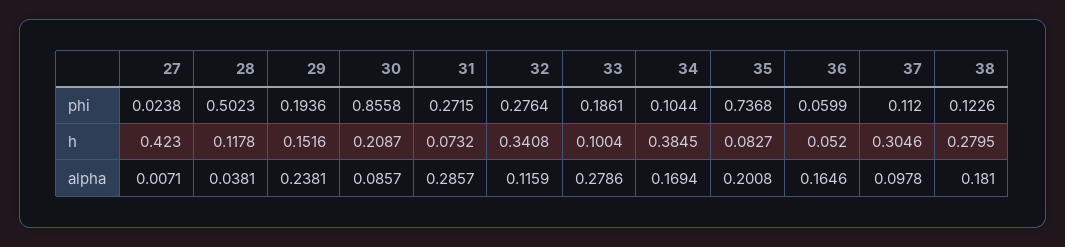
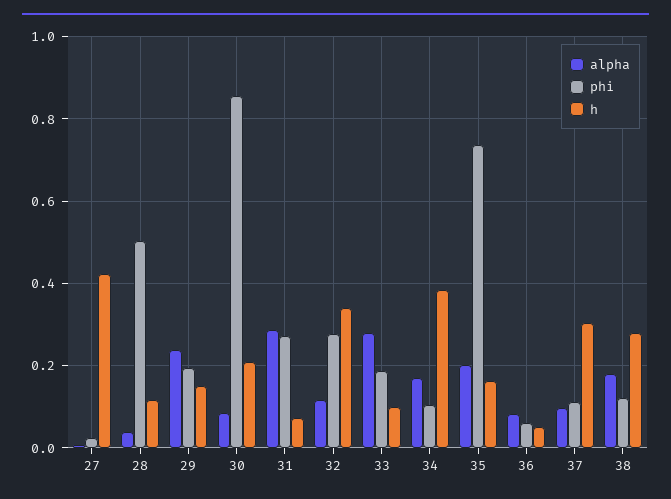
  {
    "phi": {
      "27": 0.0238,
      "28": 0.5023,
      "29": 0.1936,
      "30": 0.8558,
      "31": 0.2715,
      "32": 0.2764,
      "33": 0.1861,
      "34": 0.1044,
      "35": 0.7368,
      "36": 0.0599,
      "37": 0.112,
      "38": 0.1226
    },
    "h": {
      "27": 0.423,
      "28": 0.1178,
      "29": 0.1516,
      "30": 0.2087,
      "31": 0.0732,
      "32": 0.3408,
      "33": 0.1004,
      "34": 0.3845,
-     "35": 0.0827,
+     "35": 0.16,
      "36": 0.052,
      "37": 0.3046,
      "38": 0.2795
    },
    "alpha": {
      "27": 0.0071,
      "28": 0.0381,
      "29": 0.2381,
      "30": 0.0857,
      "31": 0.2857,
      "32": 0.1159,
      "33": 0.2786,
      "34": 0.1694,
      "35": 0.2008,
-     "36": 0.1646,
+     "36": 0.08,
      "37": 0.0978,
      "38": 0.181
    }
  }

